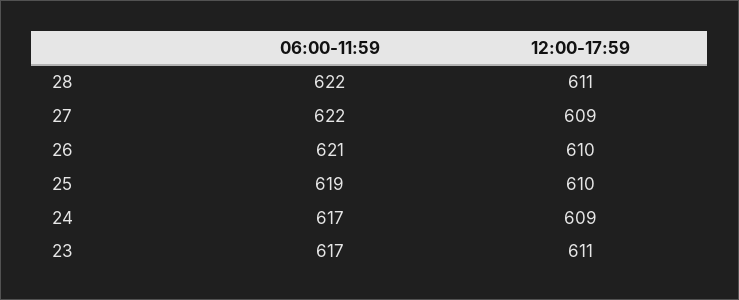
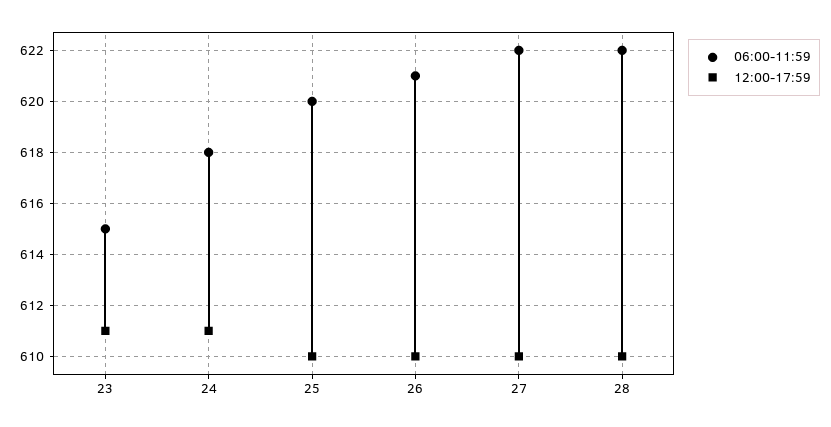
  {
    "06:00-11:59": {
      "28": 622,
      "27": 622,
      "26": 621,
-     "25": 619,
+     "25": 620,
-     "24": 617,
+     "24": 618,
-     "23": 617
+     "23": 615
    },
    "12:00-17:59": {
-     "28": 611,
+     "28": 610,
-     "27": 609,
+     "27": 610,
      "26": 610,
      "25": 610,
-     "24": 609,
+     "24": 611,
      "23": 611
    }
  }

